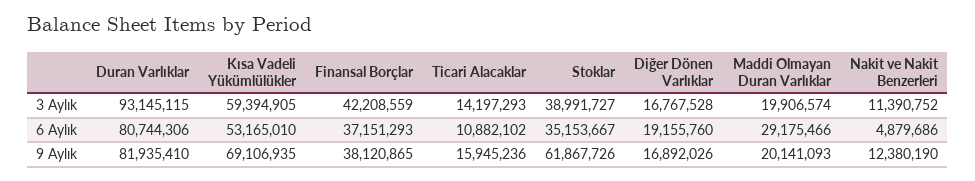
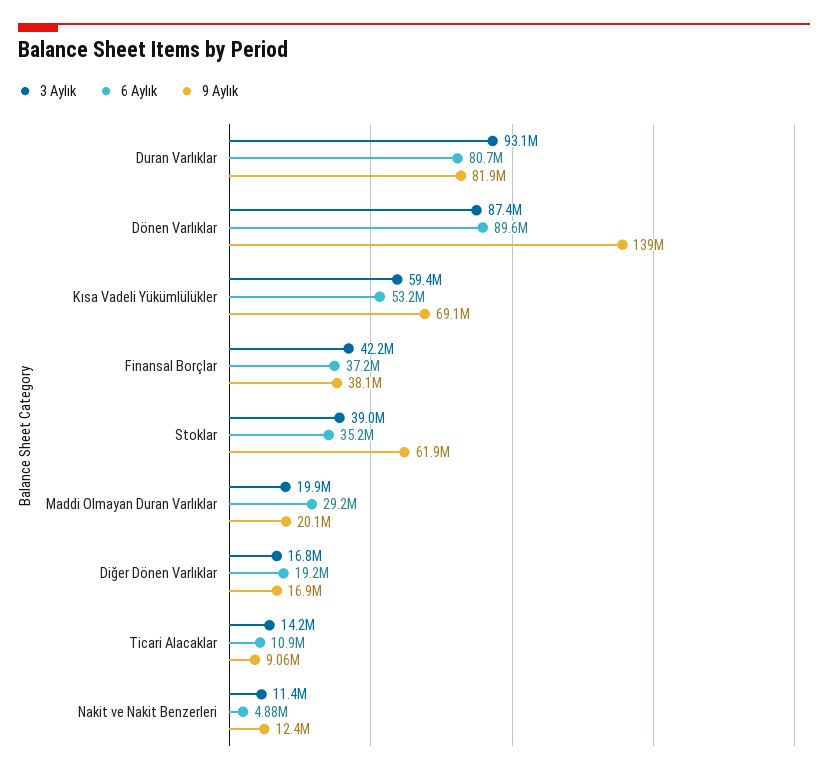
  {
    "3 Aylık": {
      "Duran Varlıklar": 93145115,
      "Kısa Vadeli Yükümlülükler": 59394905,
      "Finansal Borçlar": 42208559,
      "Ticari Alacaklar": 14197293,
      "Stoklar": 38991727,
      "Diğer Dönen Varlıklar": 16767528,
      "Maddi Olmayan Duran Varlıklar": 19906574,
-     "Nakit ve Nakit Benzerleri": 11390752
+     "Nakit ve Nakit Benzerleri": 11390752,
+     "Dönen Varlıklar": 87400000
    },
    "6 Aylık": {
      "Duran Varlıklar": 80744306,
      "Kısa Vadeli Yükümlülükler": 53165010,
      "Finansal Borçlar": 37151293,
      "Ticari Alacaklar": 10882102,
      "Stoklar": 35153667,
      "Diğer Dönen Varlıklar": 19155760,
      "Maddi Olmayan Duran Varlıklar": 29175466,
-     "Nakit ve Nakit Benzerleri": 4879686
+     "Nakit ve Nakit Benzerleri": 4879686,
+     "Dönen Varlıklar": 89600000
    },
    "9 Aylık": {
      "Duran Varlıklar": 81935410,
      "Kısa Vadeli Yükümlülükler": 69106935,
      "Finansal Borçlar": 38120865,
-     "Ticari Alacaklar": 15945236,
+     "Ticari Alacaklar": 9060000,
      "Stoklar": 61867726,
      "Diğer Dönen Varlıklar": 16892026,
      "Maddi Olmayan Duran Varlıklar": 20141093,
-     "Nakit ve Nakit Benzerleri": 12380190
+     "Nakit ve Nakit Benzerleri": 12380190,
+     "Dönen Varlıklar": 139000000
    }
  }

